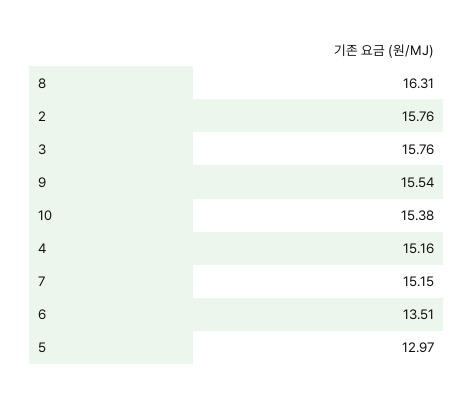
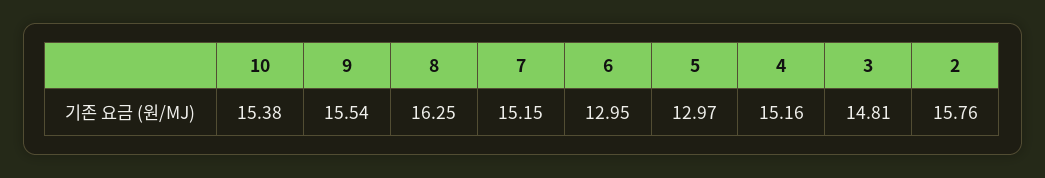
  {
-   "8": 16.31,
+   "8": 16.25,
    "2": 15.76,
-   "3": 15.76,
+   "3": 14.81,
    "9": 15.54,
    "10": 15.38,
    "4": 15.16,
    "7": 15.15,
-   "6": 13.51,
+   "6": 12.95,
    "5": 12.97
  }

